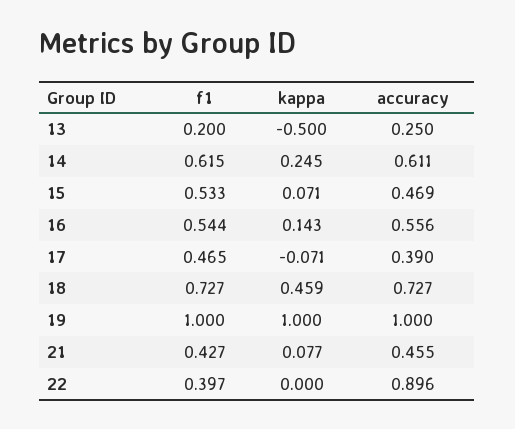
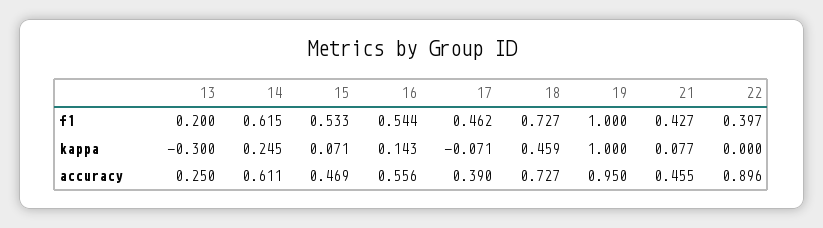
  {
    "f1": {
      "13": 0.2,
      "14": 0.615,
      "15": 0.533,
      "16": 0.544,
-     "17": 0.465,
+     "17": 0.462,
      "18": 0.727,
      "19": 1,
      "21": 0.427,
      "22": 0.397
    },
    "kappa": {
-     "13": -0.5,
+     "13": -0.3,
      "14": 0.245,
      "15": 0.071,
      "16": 0.143,
      "17": -0.071,
      "18": 0.459,
      "19": 1,
      "21": 0.077,
      "22": 0
    },
    "accuracy": {
      "13": 0.25,
      "14": 0.611,
      "15": 0.469,
      "16": 0.556,
      "17": 0.39,
      "18": 0.727,
-     "19": 1,
+     "19": 0.95,
      "21": 0.455,
      "22": 0.896
    }
  }

